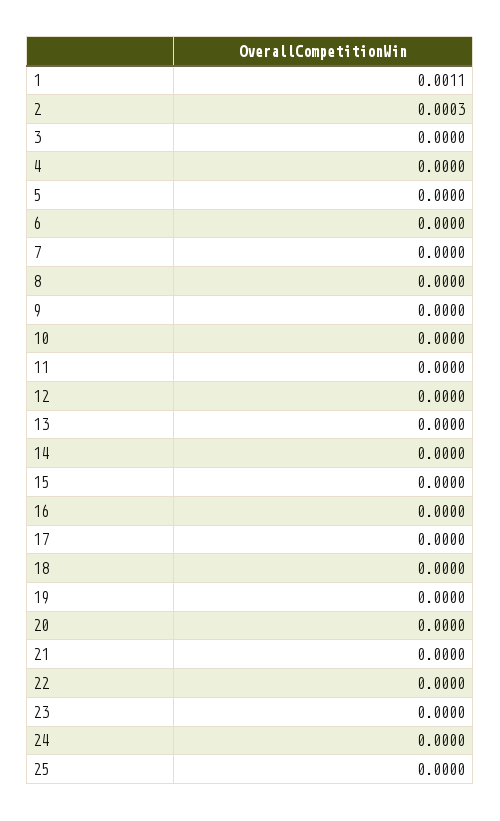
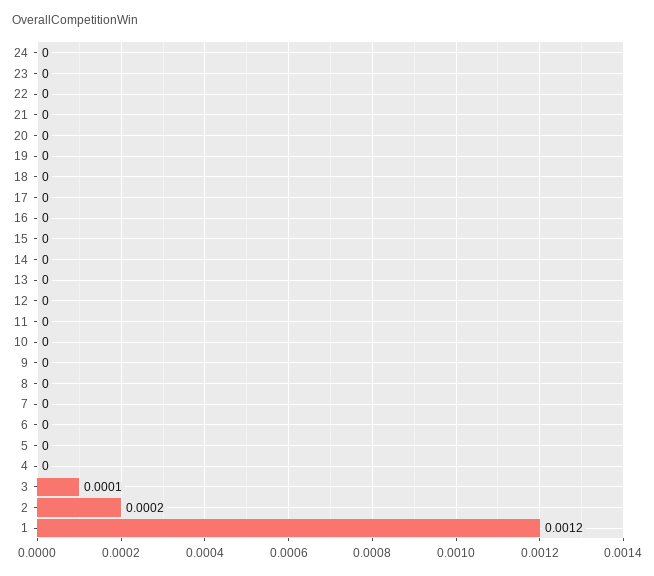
  {
-   "1": 0.0011,
+   "1": 0.0012,
-   "2": 0.0003,
+   "2": 0.0002,
-   "3": 0,
+   "3": 0.0001,
    "4": 0,
    "5": 0,
    "6": 0,
    "7": 0,
    "8": 0,
    "9": 0,
    "10": 0,
    "11": 0,
    "12": 0,
    "13": 0,
    "14": 0,
    "15": 0,
    "16": 0,
    "17": 0,
    "18": 0,
    "19": 0,
    "20": 0,
    "21": 0,
    "22": 0,
    "23": 0,
-   "24": 0,
+   "24": 0
-   "25": 0
  }

